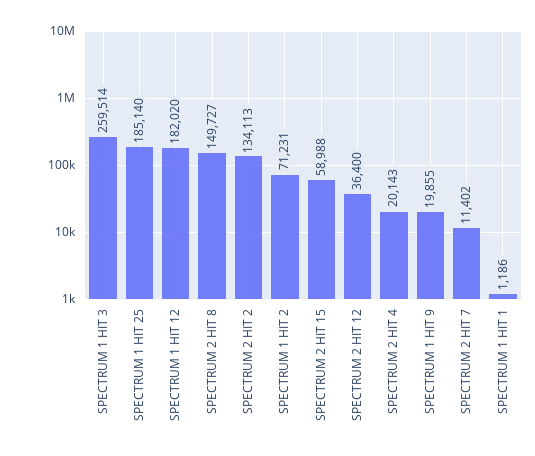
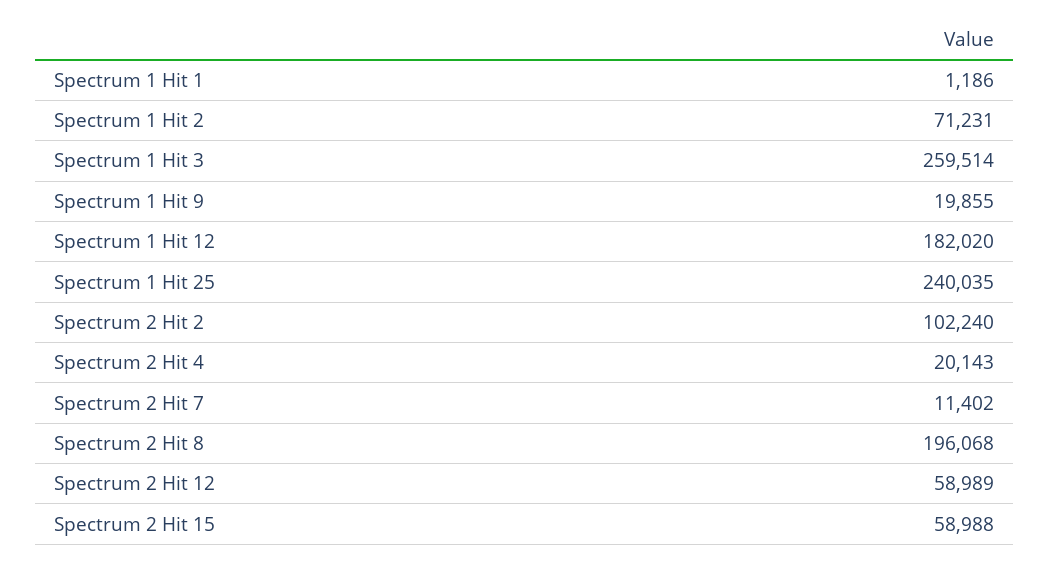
  {
    "SPECTRUM 1 HIT 3": 259514,
-   "SPECTRUM 1 HIT 25": 185140,
+   "SPECTRUM 1 HIT 25": 240035,
    "SPECTRUM 1 HIT 12": 182020,
-   "SPECTRUM 2 HIT 8": 149727,
+   "SPECTRUM 2 HIT 8": 196068,
-   "SPECTRUM 2 HIT 2": 134113,
+   "SPECTRUM 2 HIT 2": 102240,
    "SPECTRUM 1 HIT 2": 71231,
    "SPECTRUM 2 HIT 15": 58988,
-   "SPECTRUM 2 HIT 12": 36400,
+   "SPECTRUM 2 HIT 12": 58989,
    "SPECTRUM 2 HIT 4": 20143,
    "SPECTRUM 1 HIT 9": 19855,
    "SPECTRUM 2 HIT 7": 11402,
    "SPECTRUM 1 HIT 1": 1186
  }

